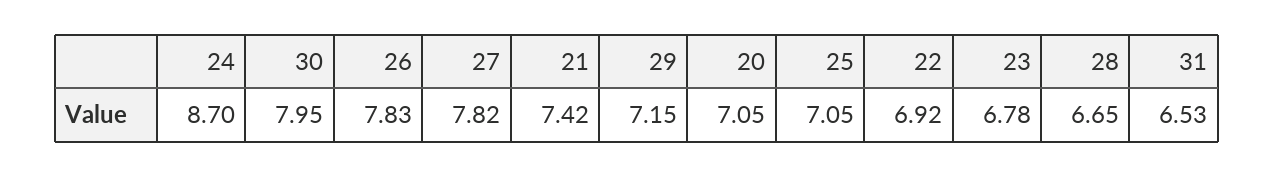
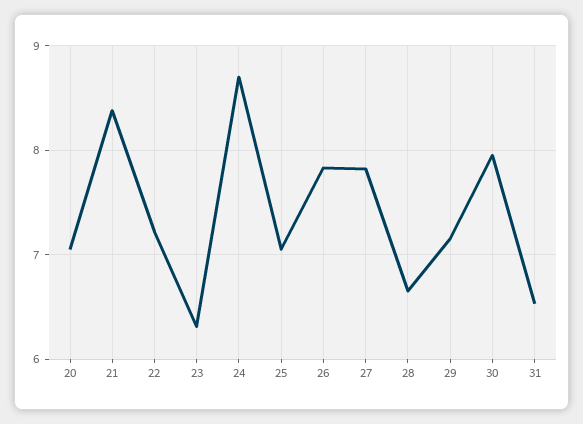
  {
    "24": 8.7,
    "30": 7.95,
    "26": 7.83,
    "27": 7.82,
-   "21": 7.42,
+   "21": 8.4,
    "29": 7.15,
    "20": 7.05,
    "25": 7.05,
-   "22": 6.92,
+   "22": 7.2,
-   "23": 6.78,
+   "23": 6.3,
    "28": 6.65,
    "31": 6.53
  }

